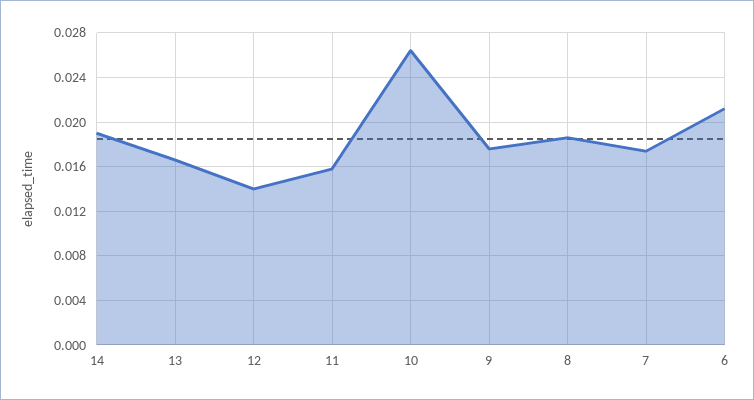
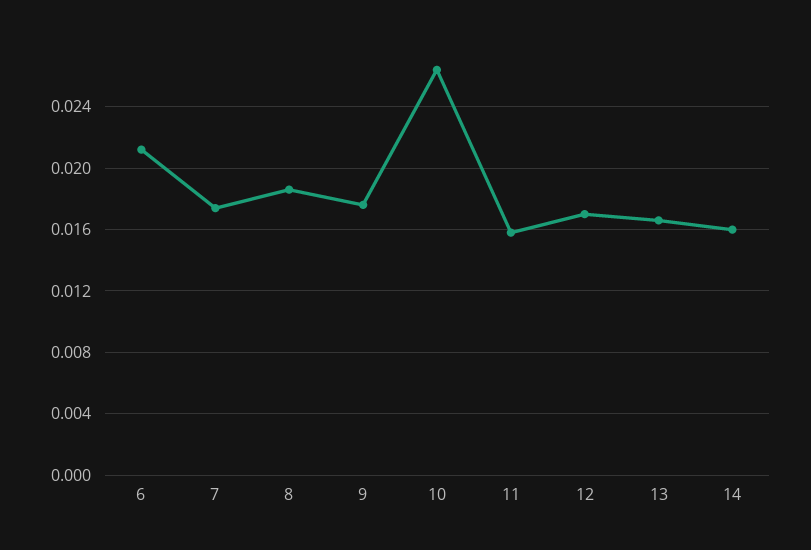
  {
-   "14": 0.019,
+   "14": 0.016,
    "13": 0.0165,
-   "12": 0.014,
+   "12": 0.017,
    "11": 0.016,
    "10": 0.0265,
    "9": 0.0175,
    "8": 0.0185,
    "7": 0.0175,
    "6": 0.021
  }

